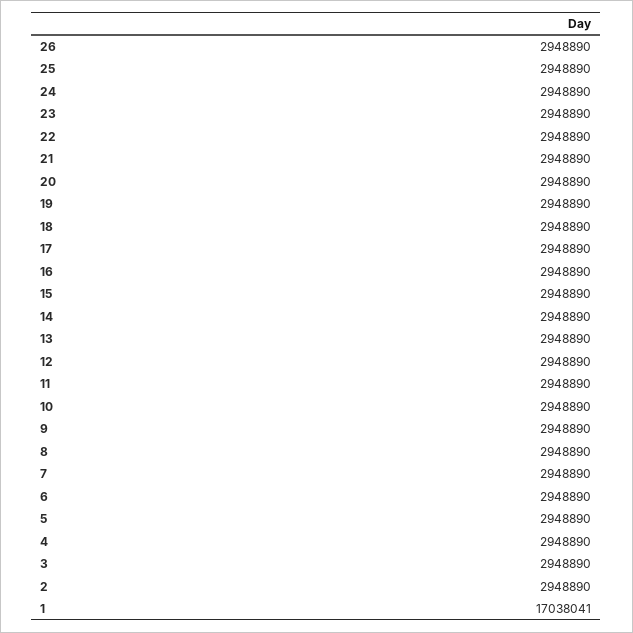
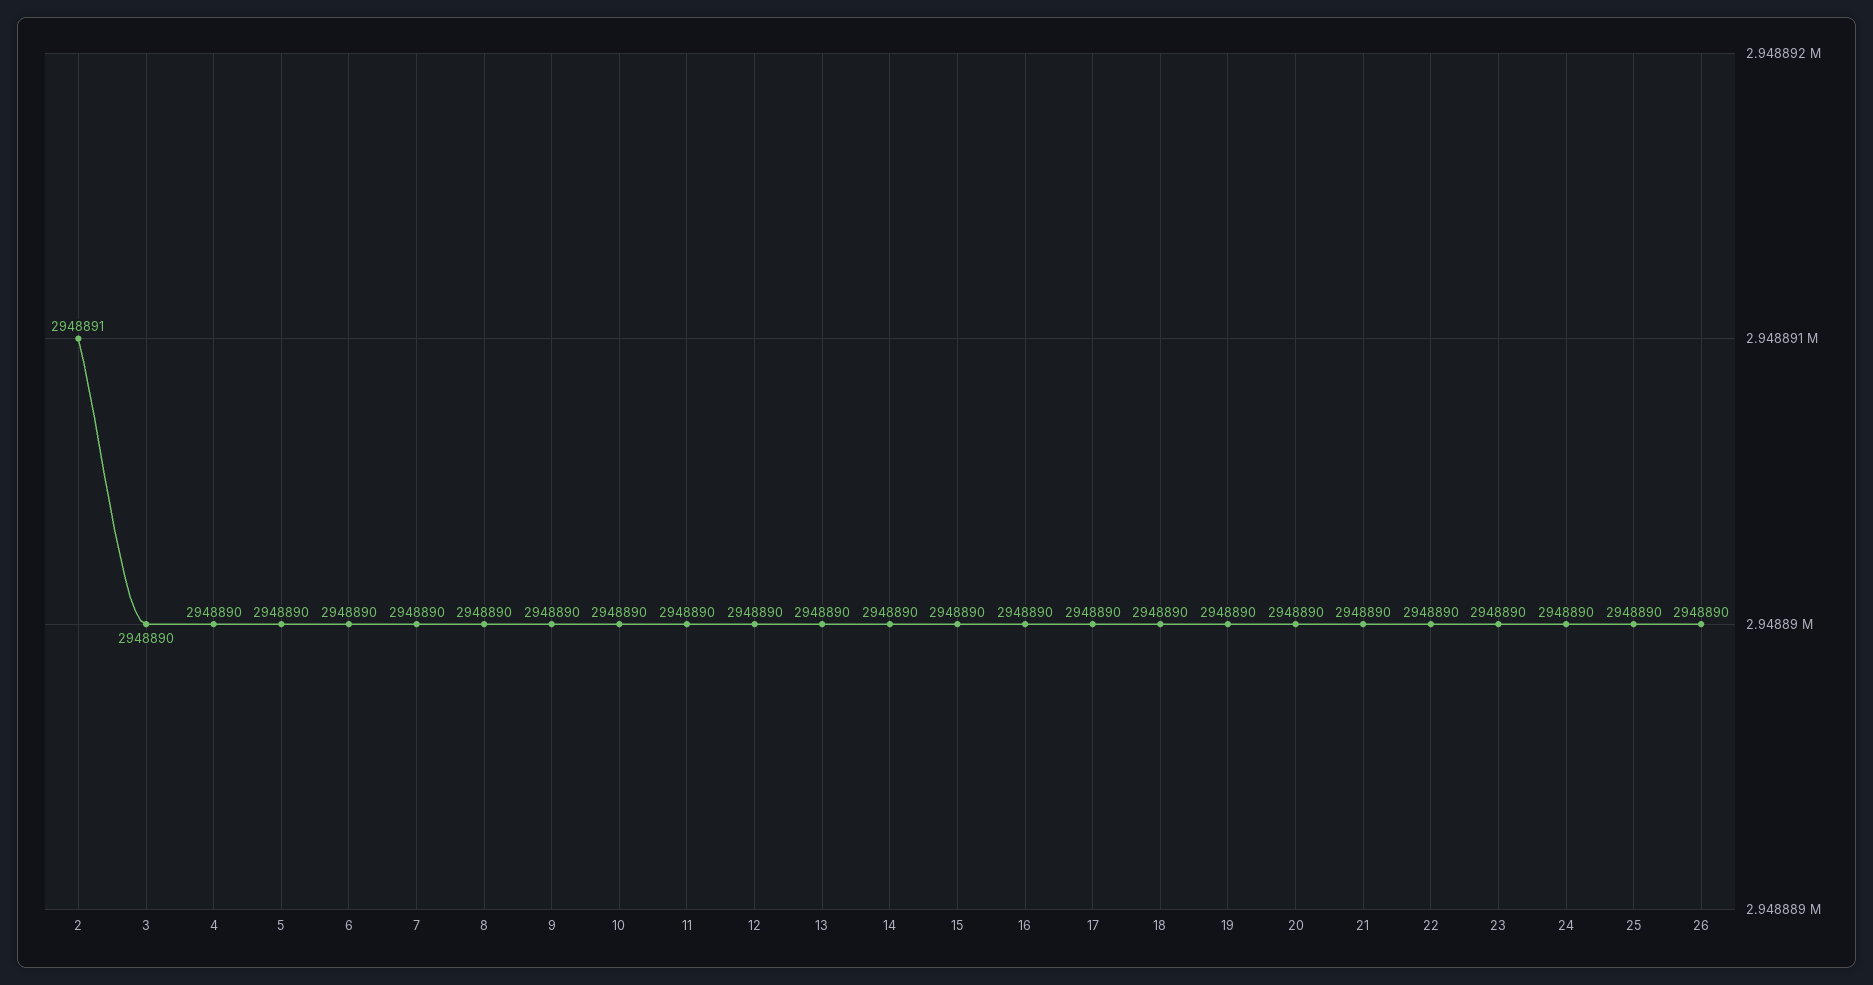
  {
    "26": 2948890,
    "25": 2948890,
    "24": 2948890,
    "23": 2948890,
    "22": 2948890,
    "21": 2948890,
    "20": 2948890,
    "19": 2948890,
    "18": 2948890,
    "17": 2948890,
    "16": 2948890,
    "15": 2948890,
    "14": 2948890,
    "13": 2948890,
    "12": 2948890,
    "11": 2948890,
    "10": 2948890,
    "9": 2948890,
    "8": 2948890,
    "7": 2948890,
    "6": 2948890,
    "5": 2948890,
    "4": 2948890,
    "3": 2948890,
-   "2": 2948890,
+   "2": 2948891
-   "1": 17038041
  }

